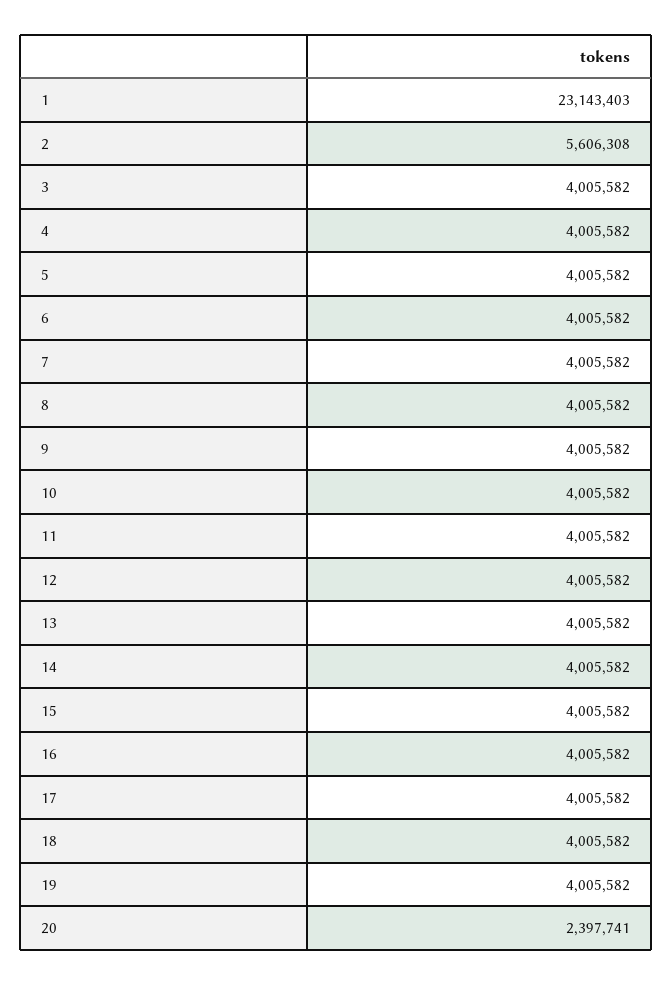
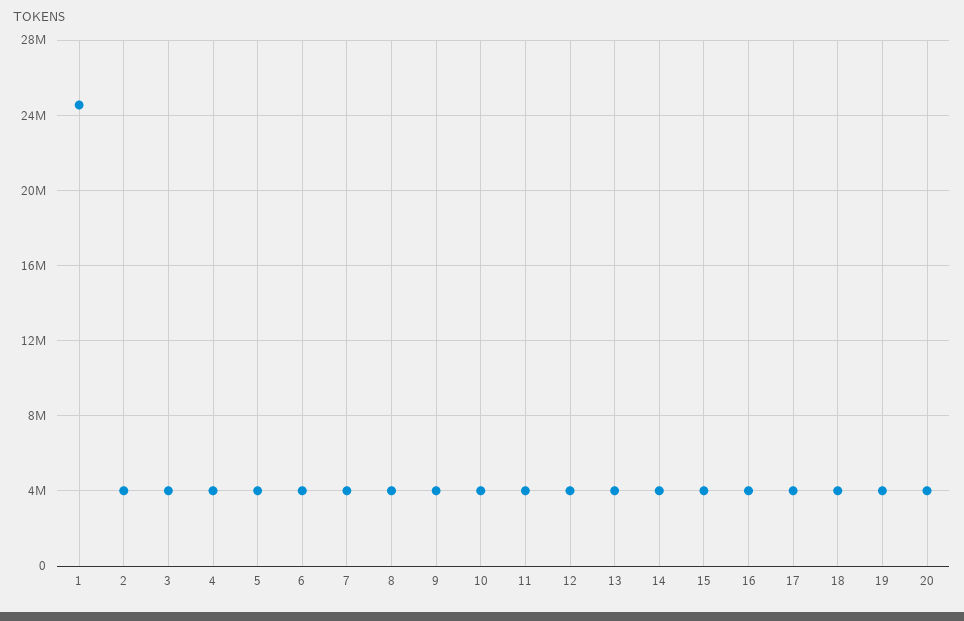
  {
-   "1": 23143403,
+   "1": 24500000,
-   "2": 5606308,
+   "2": 4000000,
    "3": 4005582,
    "4": 4005582,
    "5": 4005582,
    "6": 4005582,
    "7": 4005582,
    "8": 4005582,
    "9": 4005582,
    "10": 4005582,
    "11": 4005582,
    "12": 4005582,
    "13": 4005582,
    "14": 4005582,
    "15": 4005582,
    "16": 4005582,
    "17": 4005582,
    "18": 4005582,
    "19": 4005582,
-   "20": 2397741
+   "20": 4000000
  }

